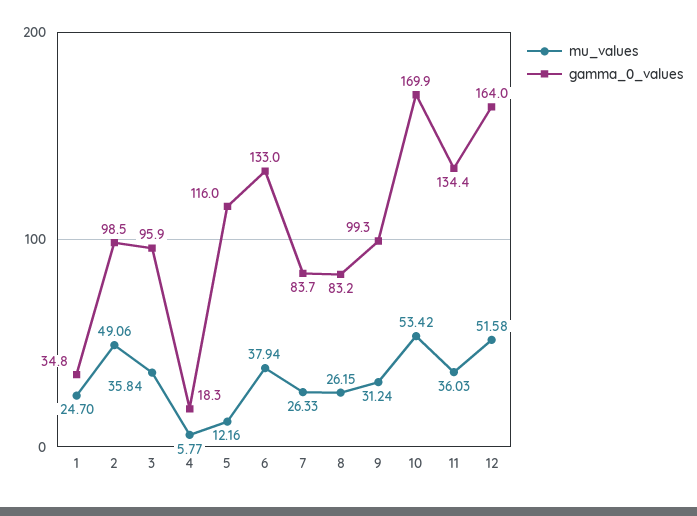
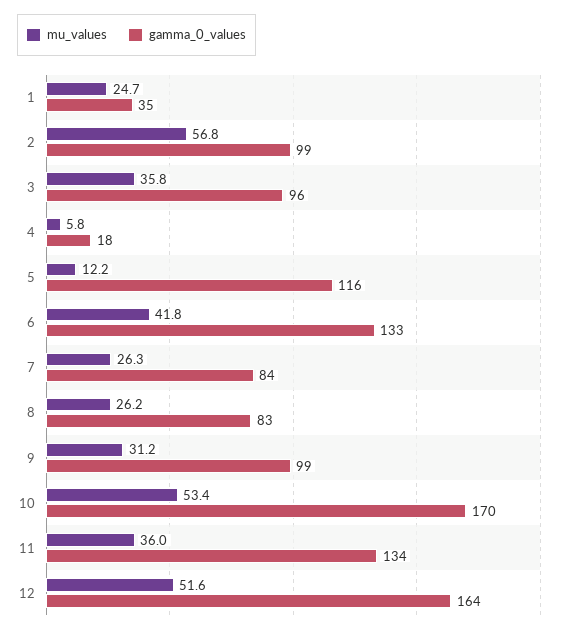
  {
    "mu_values": {
      "1": 24.7,
-     "2": 49.06,
+     "2": 56.8,
      "3": 35.84,
      "4": 5.77,
      "5": 12.16,
-     "6": 37.94,
+     "6": 41.8,
      "7": 26.33,
      "8": 26.15,
      "9": 31.24,
      "10": 53.42,
      "11": 36.03,
      "12": 51.58
    },
    "gamma_0_values": {
      "1": 34.8,
      "2": 98.5,
      "3": 95.9,
      "4": 18.3,
      "5": 116,
      "6": 133,
      "7": 83.7,
      "8": 83.2,
      "9": 99.3,
      "10": 169.9,
      "11": 134.4,
      "12": 164
    }
  }

